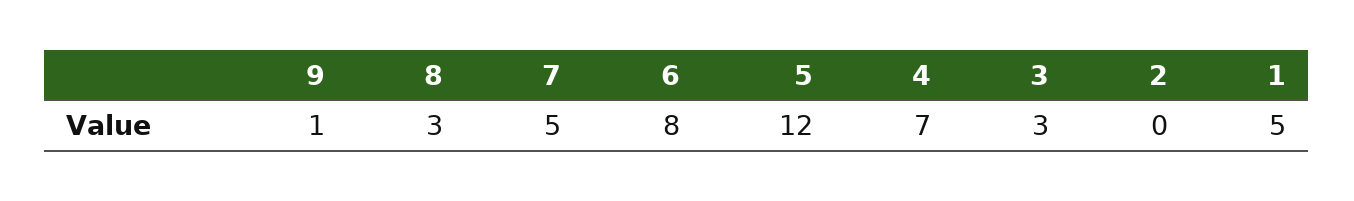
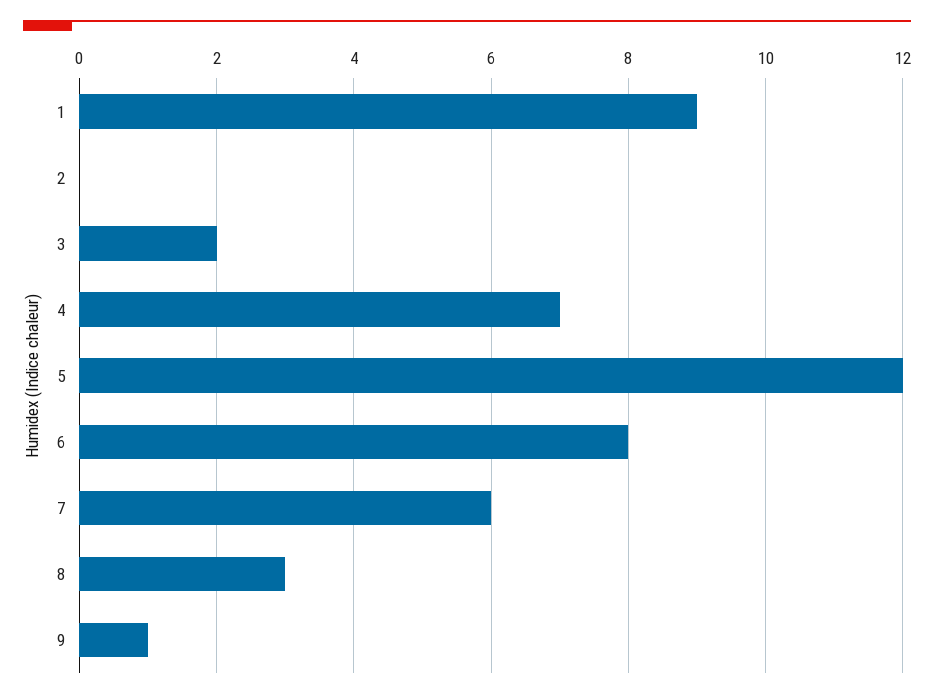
  {
    "9": 1,
    "8": 3,
-   "7": 5,
+   "7": 6,
    "6": 8,
    "5": 12,
    "4": 7,
-   "3": 3,
+   "3": 2,
    "2": 0,
-   "1": 5
+   "1": 9
  }

